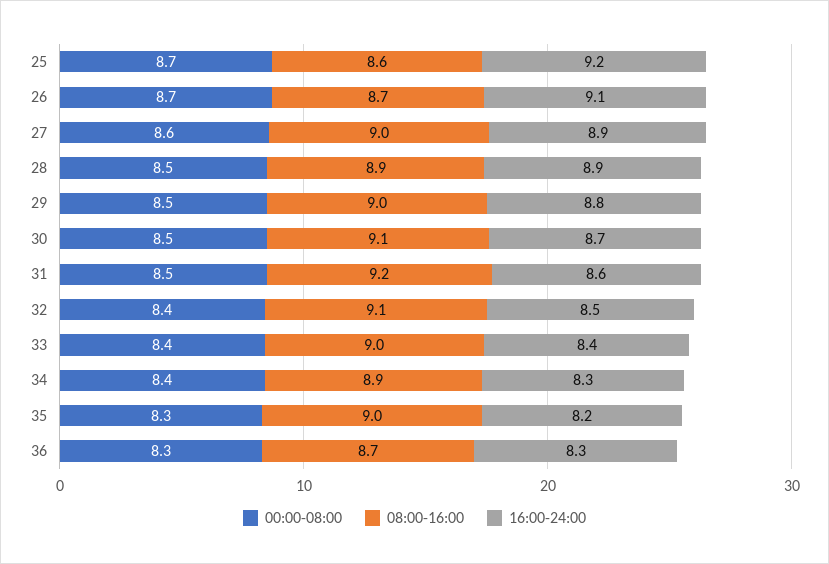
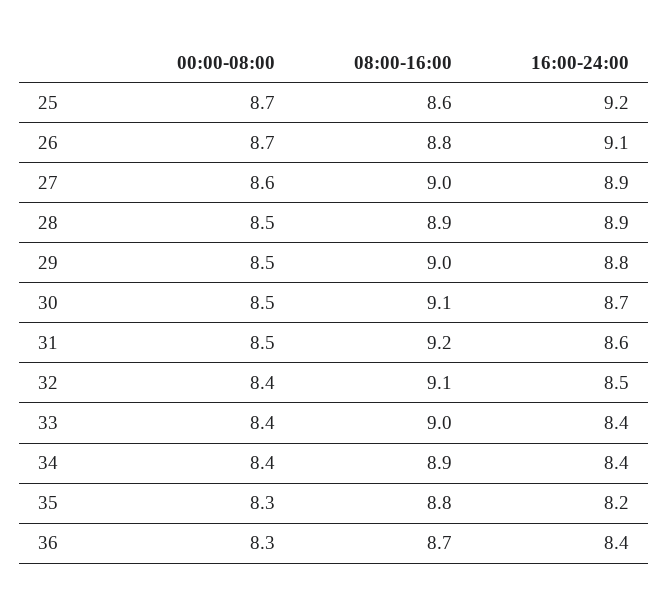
  {
    "00:00-08:00": {
      "25": 8.7,
      "26": 8.7,
      "27": 8.6,
      "28": 8.5,
      "29": 8.5,
      "30": 8.5,
      "31": 8.5,
      "32": 8.4,
      "33": 8.4,
      "34": 8.4,
      "35": 8.3,
      "36": 8.3
    },
    "08:00-16:00": {
      "25": 8.6,
-     "26": 8.7,
+     "26": 8.8,
      "27": 9,
      "28": 8.9,
      "29": 9,
      "30": 9.1,
      "31": 9.2,
      "32": 9.1,
      "33": 9,
      "34": 8.9,
-     "35": 9,
+     "35": 8.8,
      "36": 8.7
    },
    "16:00-24:00": {
      "25": 9.2,
      "26": 9.1,
      "27": 8.9,
      "28": 8.9,
      "29": 8.8,
      "30": 8.7,
      "31": 8.6,
      "32": 8.5,
      "33": 8.4,
-     "34": 8.3,
+     "34": 8.4,
      "35": 8.2,
-     "36": 8.3
+     "36": 8.4
    }
  }

